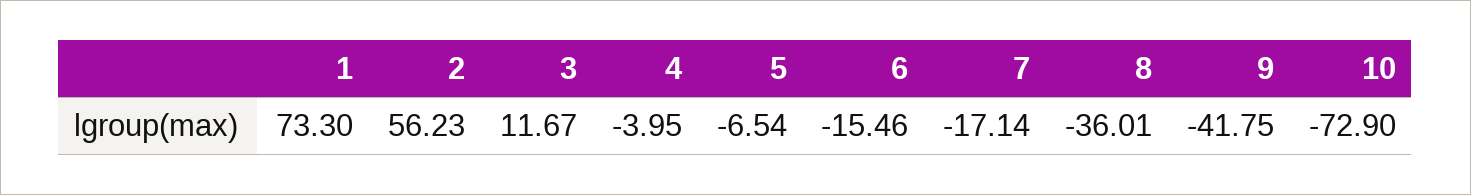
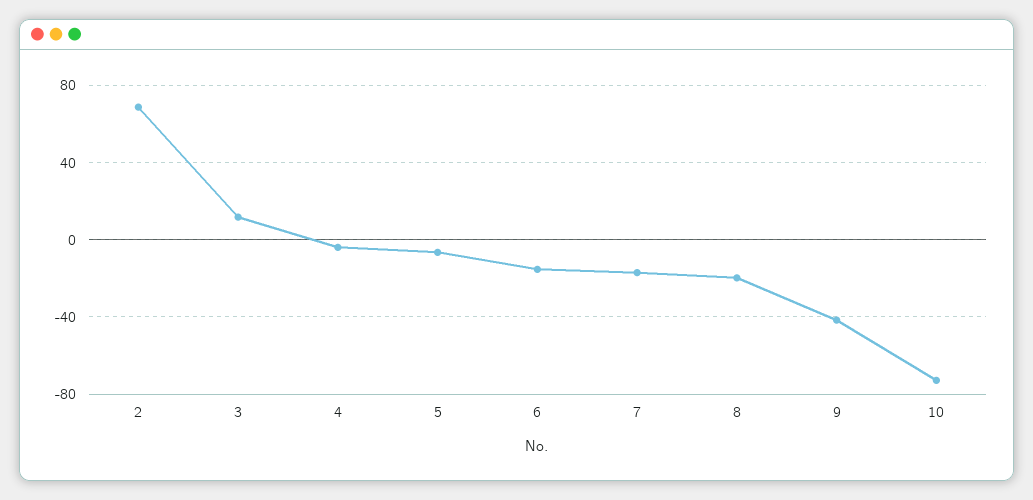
  {
-   "1": 73.3,
-   "2": 56.23,
+   "2": 70,
    "3": 11.67,
    "4": -3.95,
    "5": -6.54,
    "6": -15.46,
    "7": -17.14,
-   "8": -36.01,
+   "8": -20,
    "9": -41.75,
    "10": -72.9
  }

